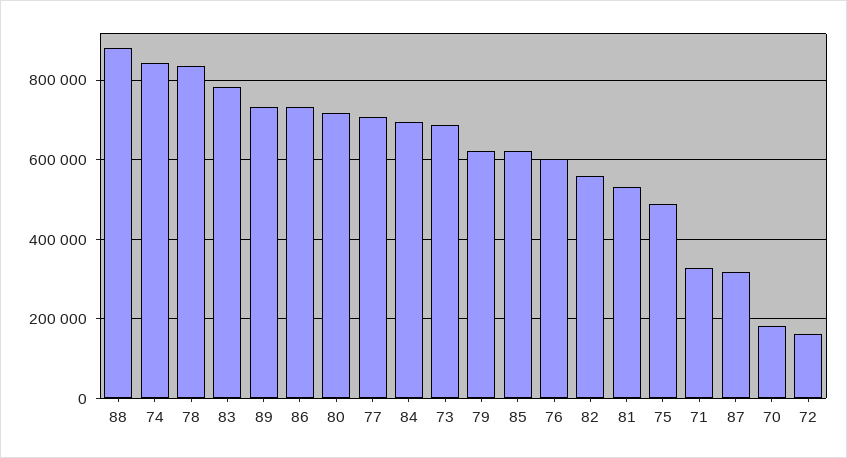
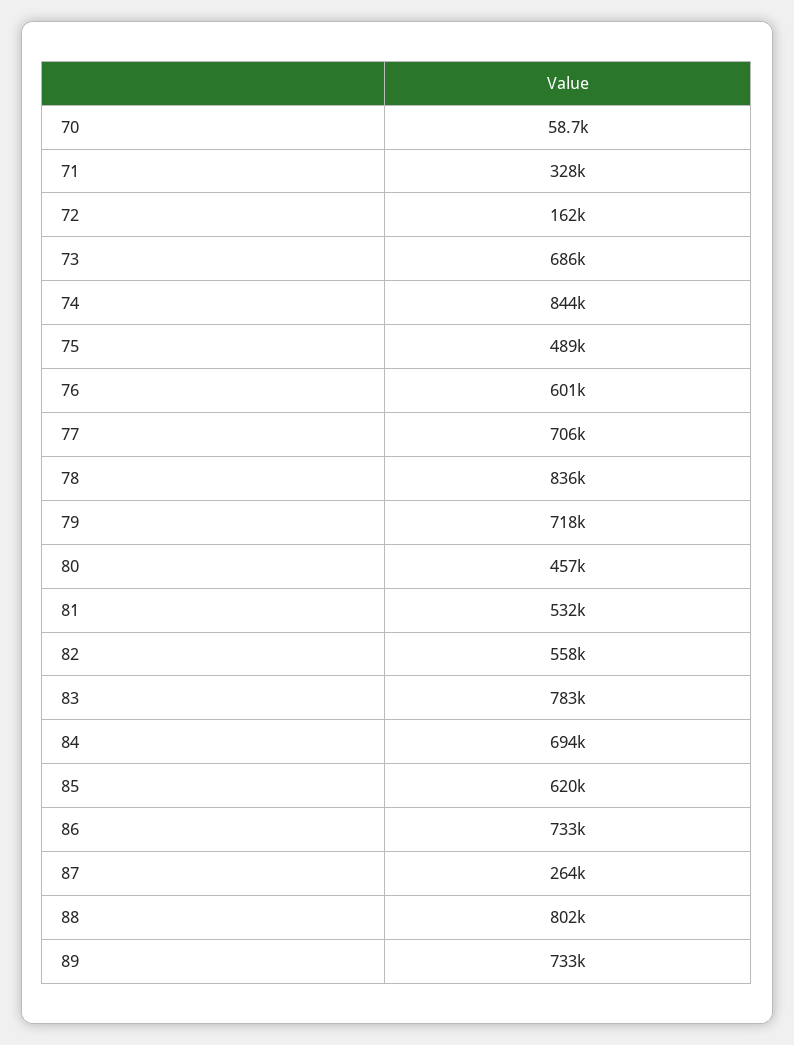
  {
-   "88": 880000,
+   "88": 802000,
    "74": 844000,
    "78": 836000,
    "83": 783000,
    "89": 733000,
    "86": 733000,
-   "80": 720000,
+   "80": 457000,
    "77": 706000,
    "84": 694000,
    "73": 686000,
-   "79": 620000,
+   "79": 718000,
    "85": 620000,
    "76": 601000,
    "82": 558000,
    "81": 532000,
    "75": 489000,
    "71": 328000,
-   "87": 320000,
+   "87": 264000,
-   "70": 180000,
+   "70": 58700,
    "72": 162000
  }

